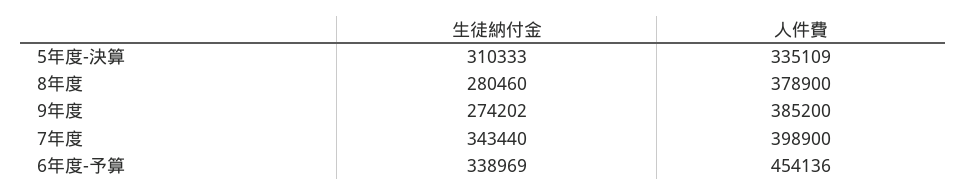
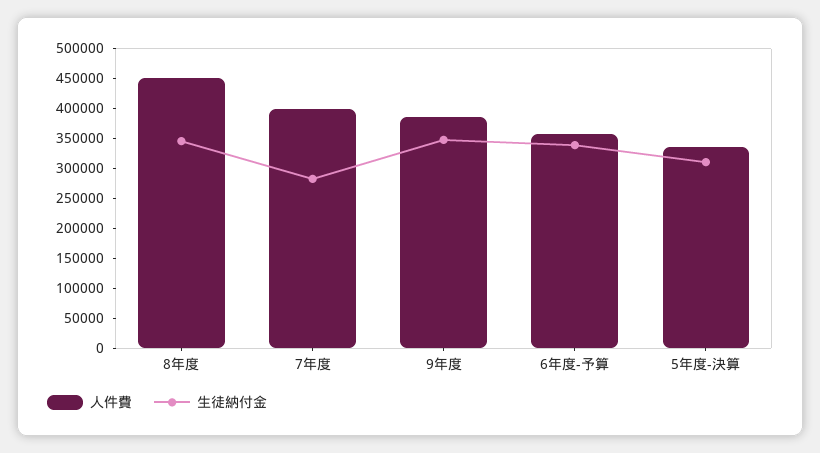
  {
    "生徒納付金": {
      "5年度-決算": 310333,
-     "8年度": 280460,
+     "8年度": 350000,
-     "9年度": 274202,
+     "9年度": 350000,
-     "7年度": 343440,
+     "7年度": 275000,
      "6年度-予算": 338969
    },
    "人件費": {
      "5年度-決算": 335109,
-     "8年度": 378900,
+     "8年度": 450000,
      "9年度": 385200,
      "7年度": 398900,
-     "6年度-予算": 454136
+     "6年度-予算": 350000
    }
  }

